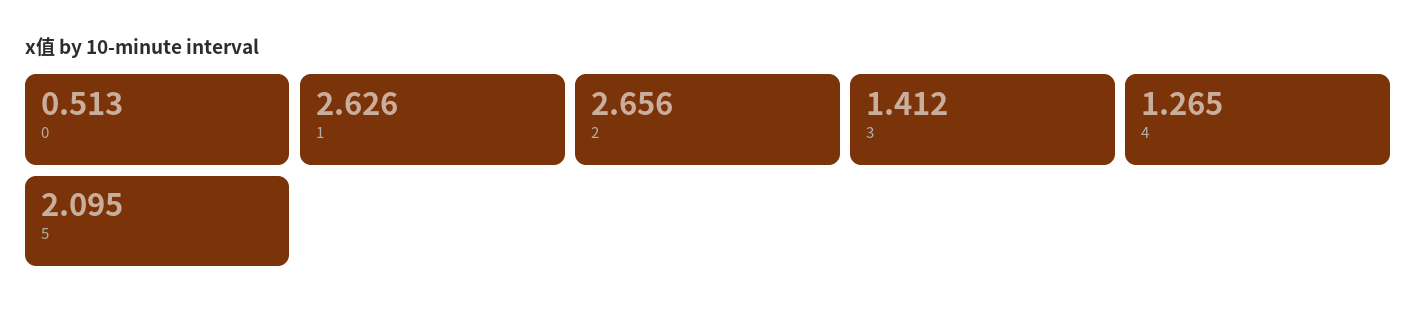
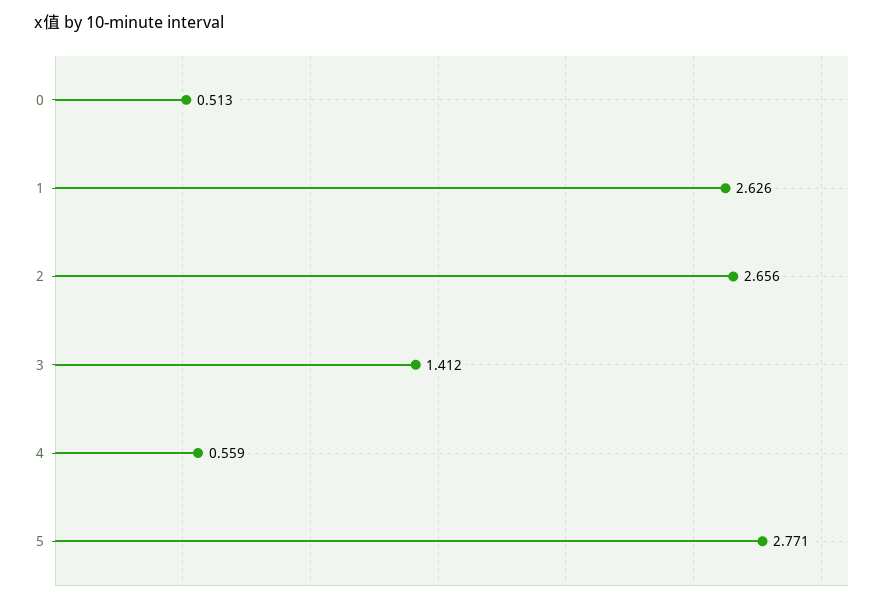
  {
    "0": 0.513,
    "1": 2.626,
    "2": 2.656,
    "3": 1.412,
-   "4": 1.265,
+   "4": 0.559,
-   "5": 2.095
+   "5": 2.771
  }

